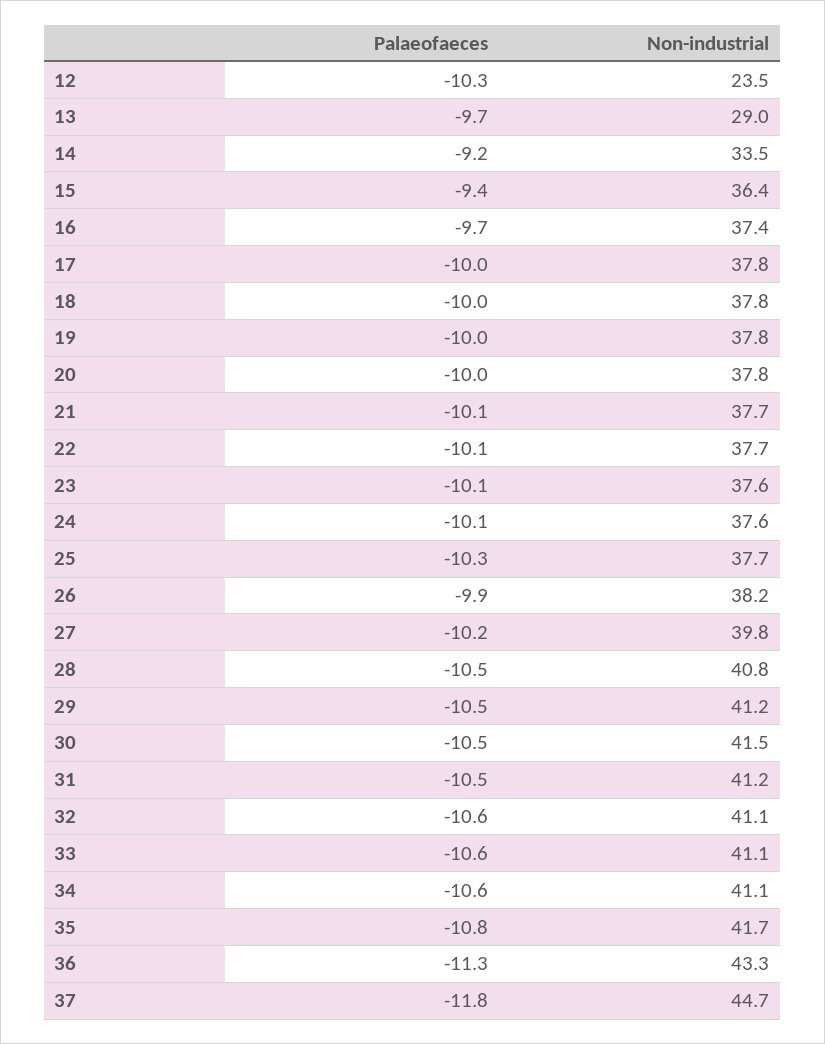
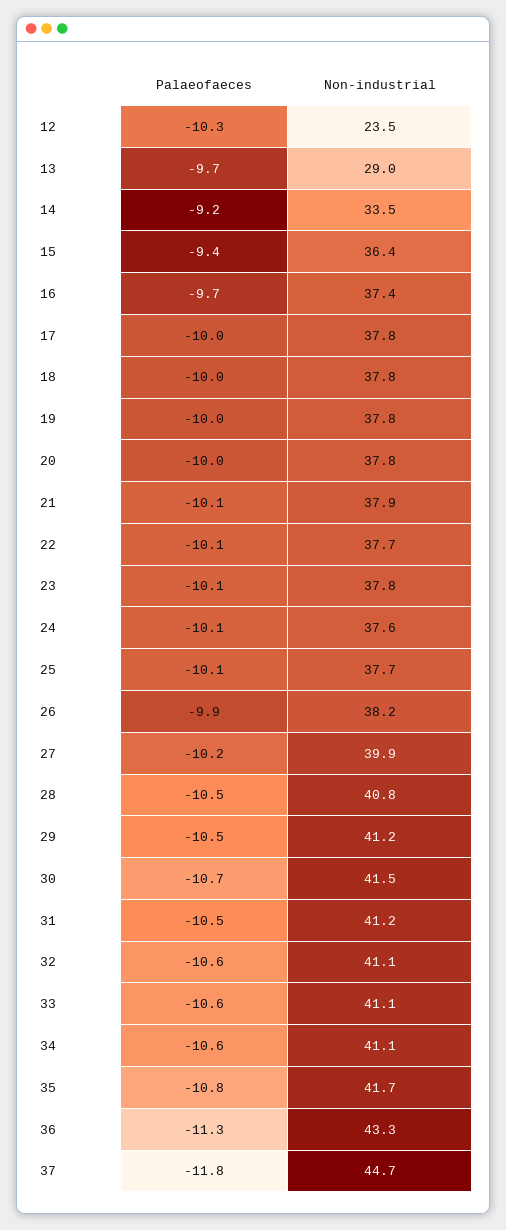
  {
    "Palaeofaeces": {
      "12": -10.3,
      "13": -9.7,
      "14": -9.2,
      "15": -9.4,
      "16": -9.7,
      "17": -10,
      "18": -10,
      "19": -10,
      "20": -10,
      "21": -10.1,
      "22": -10.1,
      "23": -10.1,
      "24": -10.1,
-     "25": -10.3,
+     "25": -10.1,
      "26": -9.9,
      "27": -10.2,
      "28": -10.5,
      "29": -10.5,
-     "30": -10.5,
+     "30": -10.7,
      "31": -10.5,
      "32": -10.6,
      "33": -10.6,
      "34": -10.6,
      "35": -10.8,
      "36": -11.3,
      "37": -11.8
    },
    "Non-industrial": {
      "12": 23.5,
      "13": 29,
      "14": 33.5,
      "15": 36.4,
      "16": 37.4,
      "17": 37.8,
      "18": 37.8,
      "19": 37.8,
      "20": 37.8,
-     "21": 37.7,
+     "21": 37.9,
      "22": 37.7,
-     "23": 37.6,
+     "23": 37.8,
      "24": 37.6,
      "25": 37.7,
      "26": 38.2,
-     "27": 39.8,
+     "27": 39.9,
      "28": 40.8,
      "29": 41.2,
      "30": 41.5,
      "31": 41.2,
      "32": 41.1,
      "33": 41.1,
      "34": 41.1,
      "35": 41.7,
      "36": 43.3,
      "37": 44.7
    }
  }

